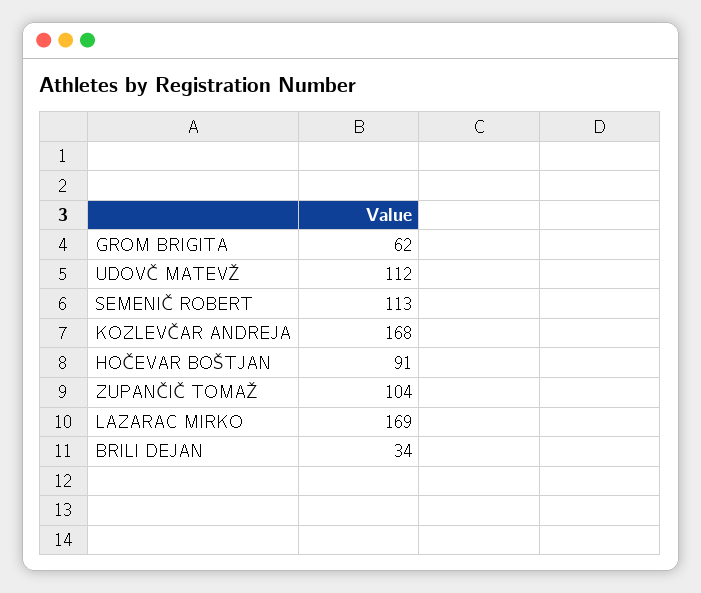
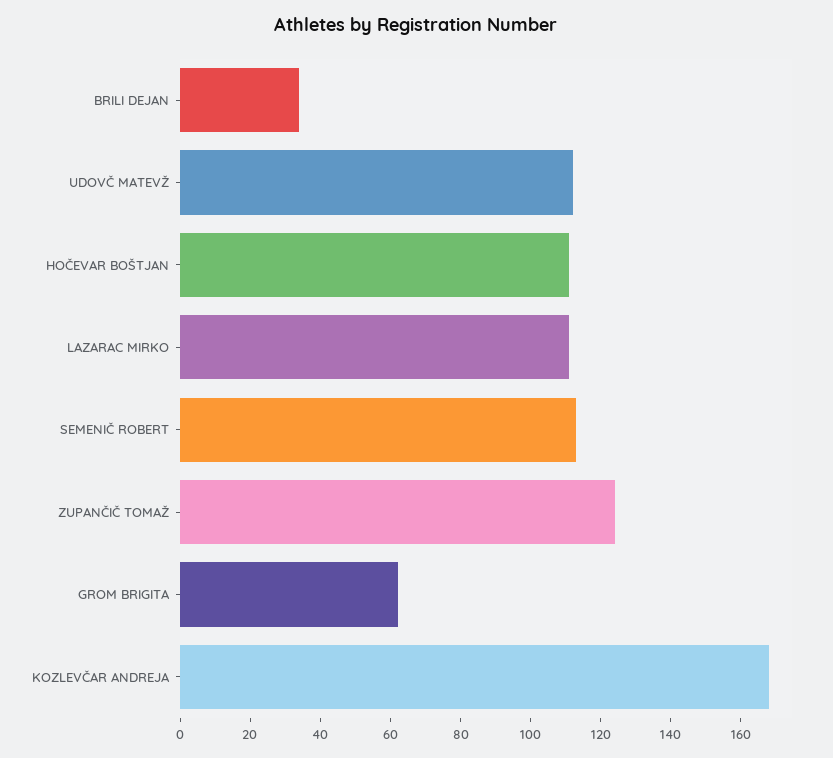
  {
    "GROM BRIGITA": 62,
    "UDOVČ MATEVŽ": 112,
    "SEMENIČ ROBERT": 113,
    "KOZLEVČAR ANDREJA": 168,
-   "HOČEVAR BOŠTJAN": 91,
+   "HOČEVAR BOŠTJAN": 110,
-   "ZUPANČIČ TOMAŽ": 104,
+   "ZUPANČIČ TOMAŽ": 125,
-   "LAZARAC MIRKO": 169,
+   "LAZARAC MIRKO": 110,
    "BRILI DEJAN": 34
  }

